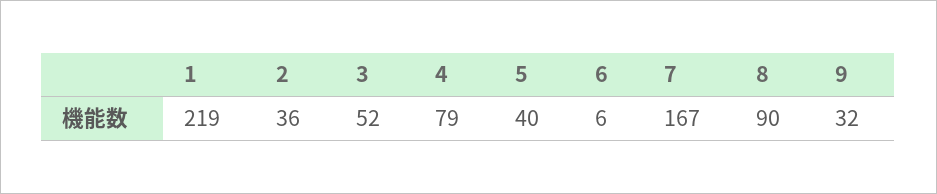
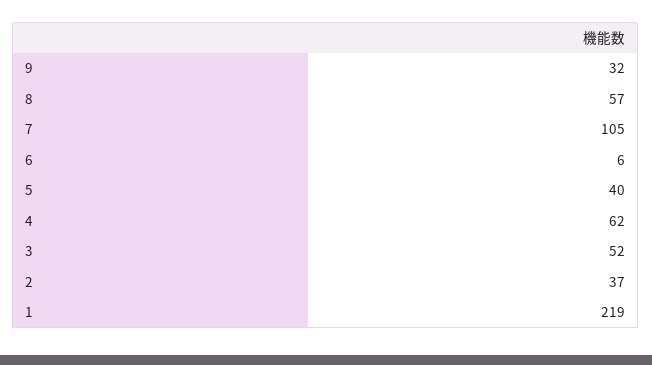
  {
    "1": 219,
-   "2": 36,
+   "2": 37,
    "3": 52,
-   "4": 79,
+   "4": 62,
    "5": 40,
    "6": 6,
-   "7": 167,
+   "7": 105,
-   "8": 90,
+   "8": 57,
    "9": 32
  }

